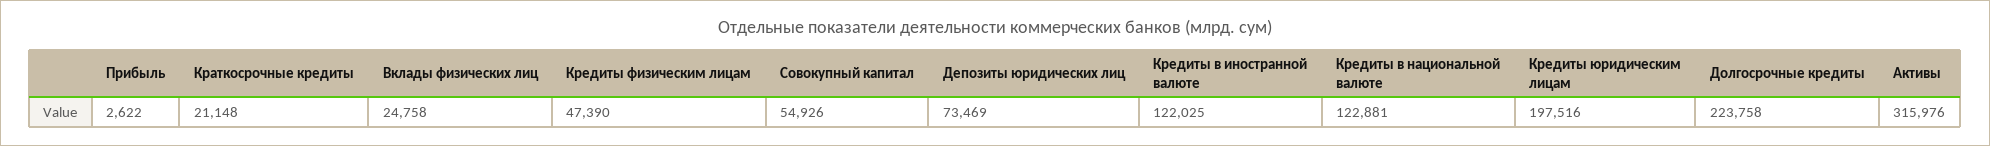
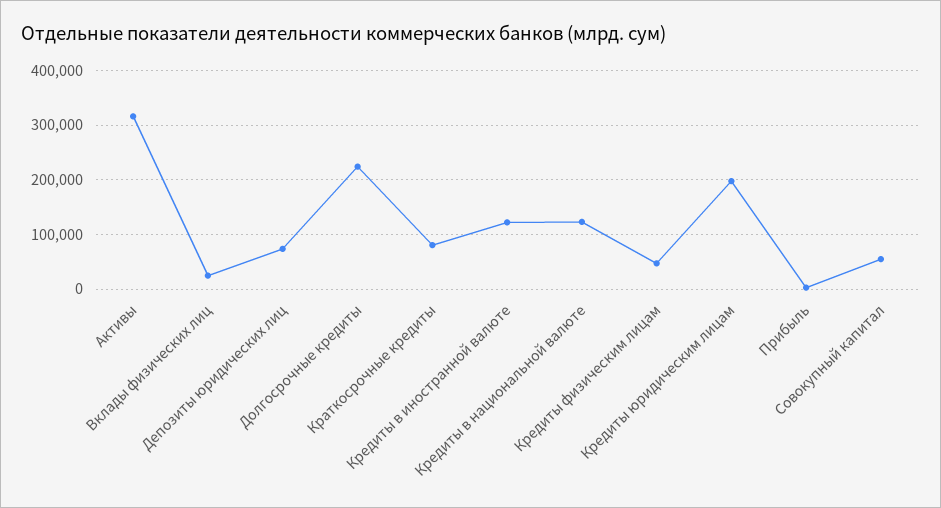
  {
    "Прибыль": 2622,
-   "Краткосрочные кредиты": 21148,
+   "Краткосрочные кредиты": 80000,
    "Вклады физических лиц": 24758,
    "Кредиты физическим лицам": 47390,
    "Совокупный капитал": 54926,
    "Депозиты юридических лиц": 73469,
    "Кредиты в иностранной валюте": 122025,
    "Кредиты в национальной валюте": 122881,
    "Кредиты юридическим лицам": 197516,
    "Долгосрочные кредиты": 223758,
    "Активы": 315976
  }

